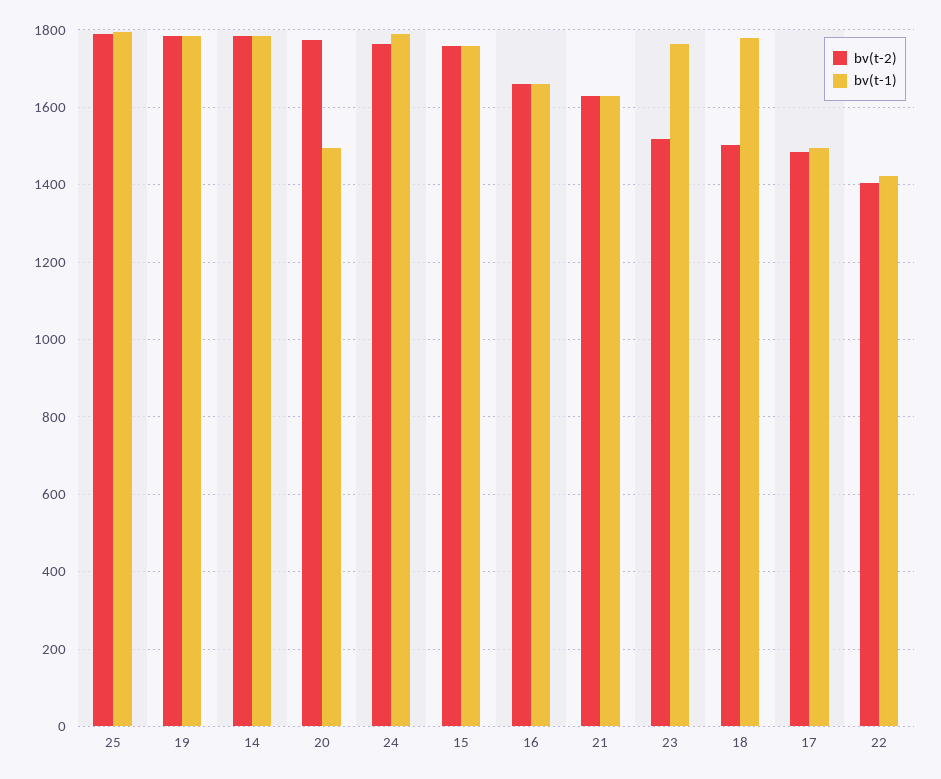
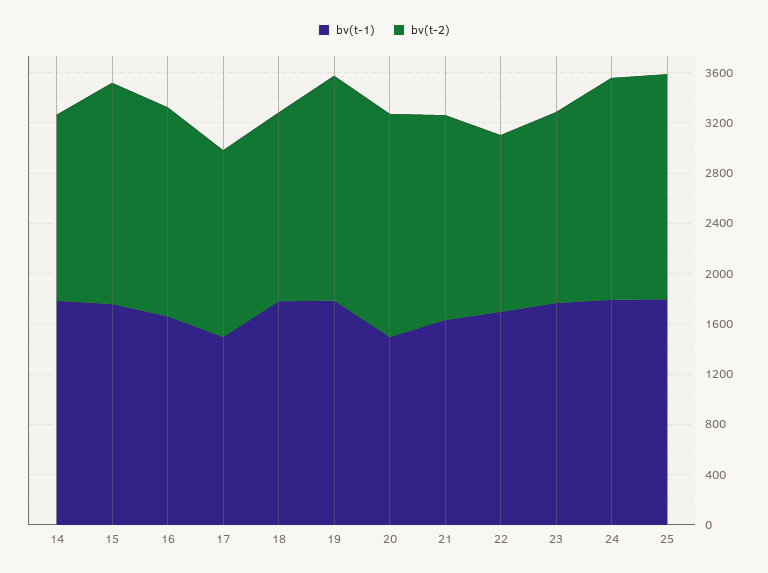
  {
    "bv(t-2)": {
      "25": 1800,
      "19": 1780,
-     "14": 1780,
+     "14": 1500,
      "20": 1780,
      "24": 1760,
      "15": 1760,
      "16": 1660,
      "21": 1620,
      "23": 1520,
      "18": 1500,
      "17": 1480,
      "22": 1400
    },
    "bv(t-1)": {
      "25": 1800,
      "19": 1780,
      "14": 1780,
      "20": 1500,
      "24": 1800,
      "15": 1760,
      "16": 1660,
      "21": 1620,
      "23": 1760,
      "18": 1780,
      "17": 1500,
-     "22": 1420
+     "22": 1700
    }
  }

